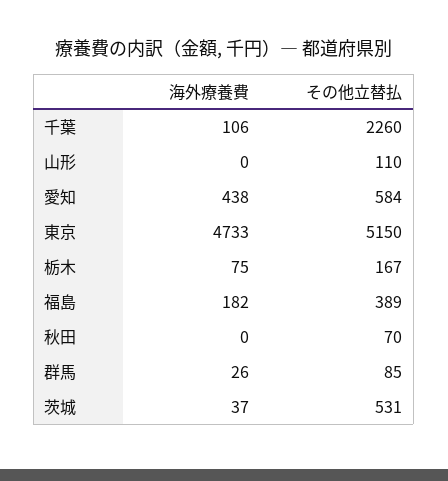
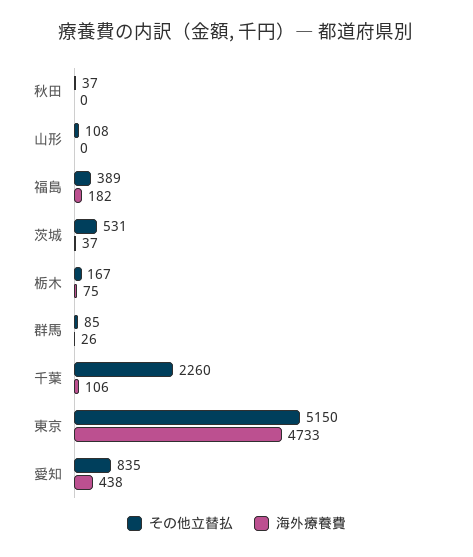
  {
    "海外療養費": {
      "千葉": 106,
      "山形": 0,
      "愛知": 438,
      "東京": 4733,
      "栃木": 75,
      "福島": 182,
      "秋田": 0,
      "群馬": 26,
      "茨城": 37
    },
    "その他立替払": {
      "千葉": 2260,
-     "山形": 110,
+     "山形": 108,
-     "愛知": 584,
+     "愛知": 835,
      "東京": 5150,
      "栃木": 167,
      "福島": 389,
-     "秋田": 70,
+     "秋田": 37,
      "群馬": 85,
      "茨城": 531
    }
  }

